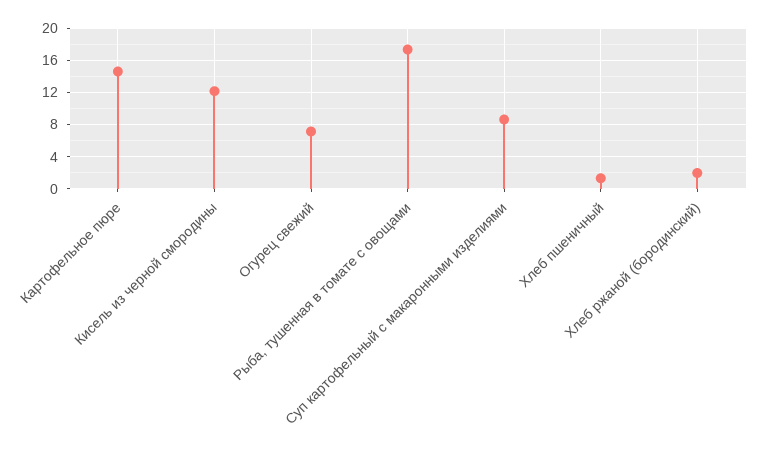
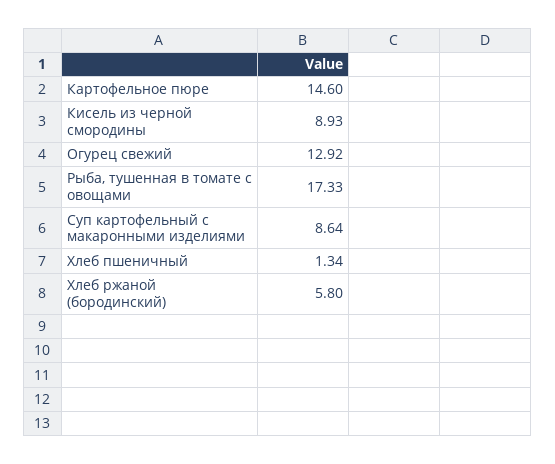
  {
    "Картофельное пюре": 14.6,
-   "Кисель из черной смородины": 12,
+   "Кисель из черной смородины": 8.93,
-   "Огурец свежий": 7,
+   "Огурец свежий": 12.92,
    "Рыба, тушенная в томате с овощами": 17.33,
    "Суп картофельный с макаронными изделиями": 8.64,
    "Хлеб пшеничный": 1.34,
-   "Хлеб ржаной (бородинский)": 2
+   "Хлеб ржаной (бородинский)": 5.8
  }

